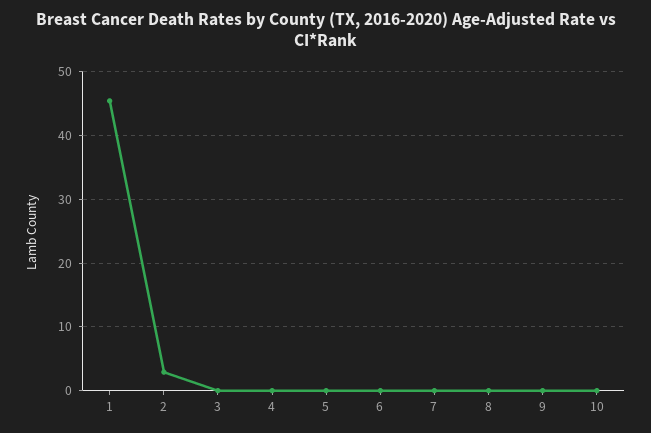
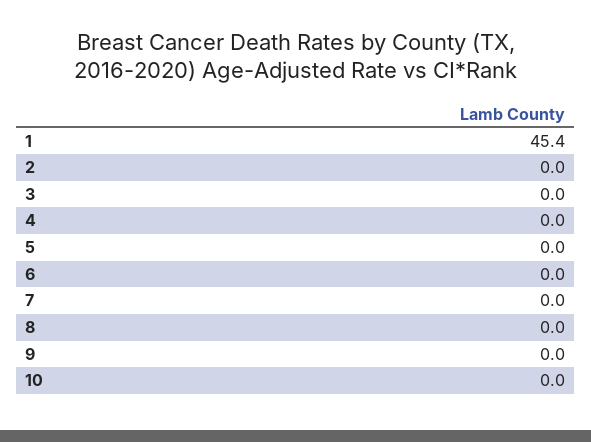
  {
    "1": 45.4,
-   "2": 3,
+   "2": 0,
    "3": 0,
    "4": 0,
    "5": 0,
    "6": 0,
    "7": 0,
    "8": 0,
    "9": 0,
    "10": 0
  }

